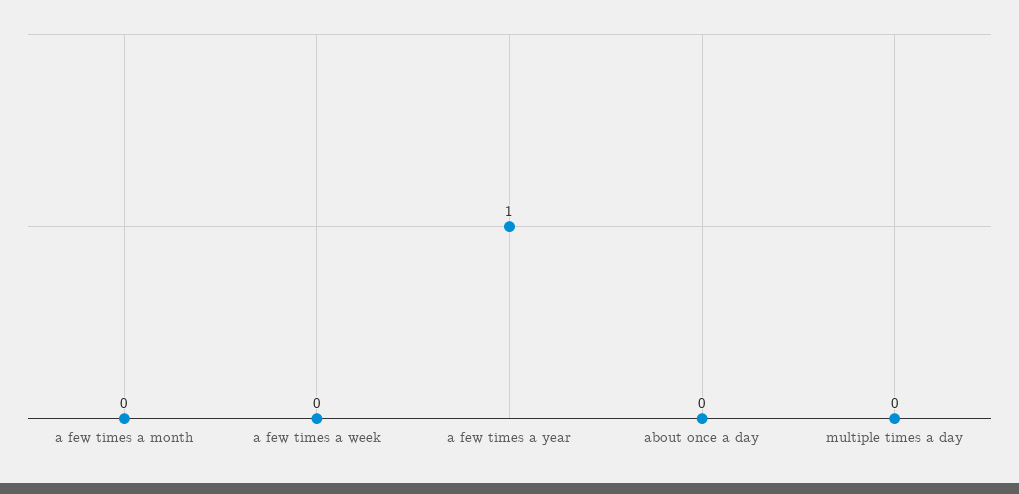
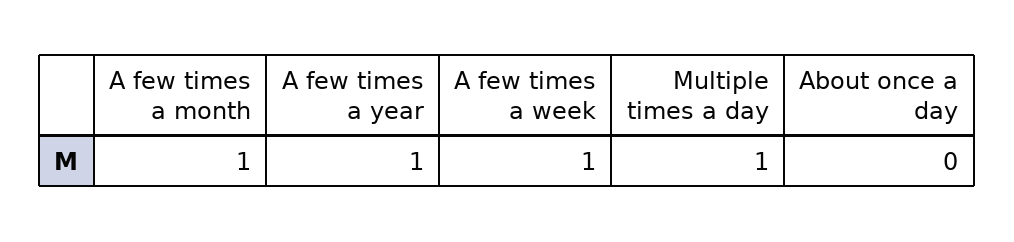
  {
-   "a few times a month": 0,
+   "a few times a month": 1,
-   "a few times a week": 0,
+   "a few times a week": 1,
    "a few times a year": 1,
    "about once a day": 0,
-   "multiple times a day": 0
+   "multiple times a day": 1
  }

